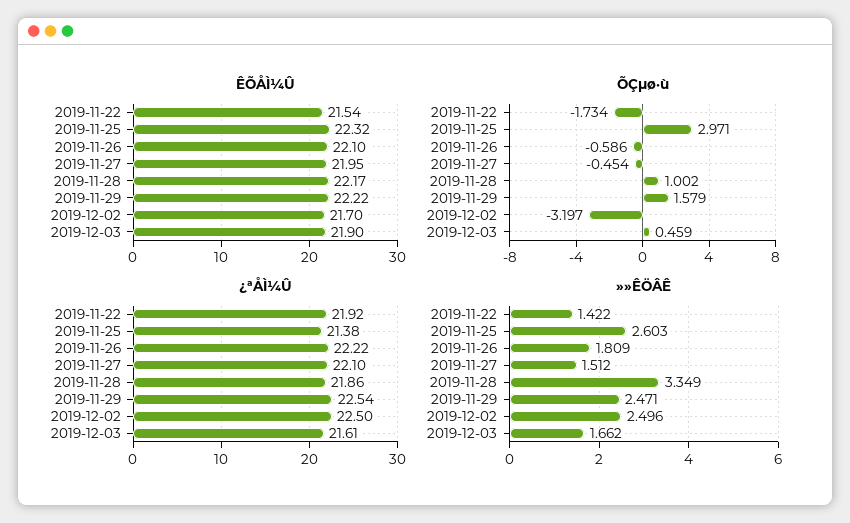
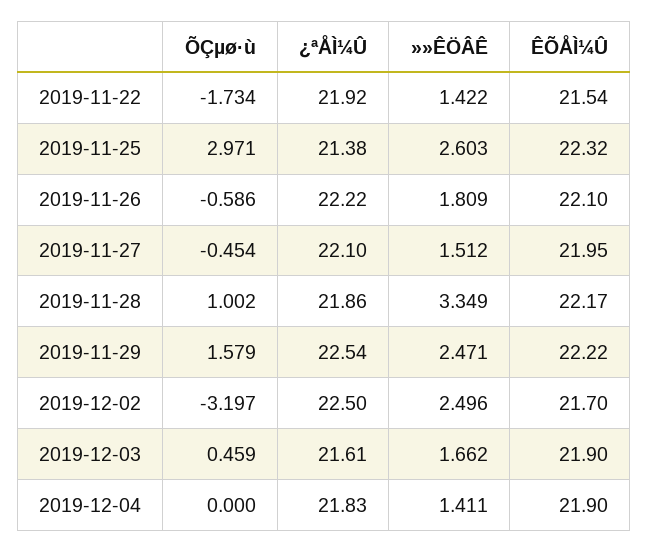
  {
    "ÊÕÅÌ¼Û": {
      "2019-11-22": 21.54,
      "2019-11-25": 22.32,
      "2019-11-26": 22.1,
      "2019-11-27": 21.95,
      "2019-11-28": 22.17,
      "2019-11-29": 22.22,
      "2019-12-02": 21.7,
-     "2019-12-03": 21.9
+     "2019-12-03": 21.9,
+     "2019-12-04": 21.9
    },
    "ÕÇµø·ù": {
      "2019-11-22": -1.734,
      "2019-11-25": 2.971,
      "2019-11-26": -0.586,
      "2019-11-27": -0.454,
      "2019-11-28": 1.002,
      "2019-11-29": 1.579,
      "2019-12-02": -3.197,
-     "2019-12-03": 0.459
+     "2019-12-03": 0.459,
+     "2019-12-04": 0
    },
    "¿ªÅÌ¼Û": {
      "2019-11-22": 21.92,
      "2019-11-25": 21.38,
      "2019-11-26": 22.22,
      "2019-11-27": 22.1,
      "2019-11-28": 21.86,
      "2019-11-29": 22.54,
      "2019-12-02": 22.5,
-     "2019-12-03": 21.61
+     "2019-12-03": 21.61,
+     "2019-12-04": 21.83
    },
    "»»ÊÖÂÊ": {
      "2019-11-22": 1.422,
      "2019-11-25": 2.603,
      "2019-11-26": 1.809,
      "2019-11-27": 1.512,
      "2019-11-28": 3.349,
      "2019-11-29": 2.471,
      "2019-12-02": 2.496,
-     "2019-12-03": 1.662
+     "2019-12-03": 1.662,
+     "2019-12-04": 1.411
    }
  }

